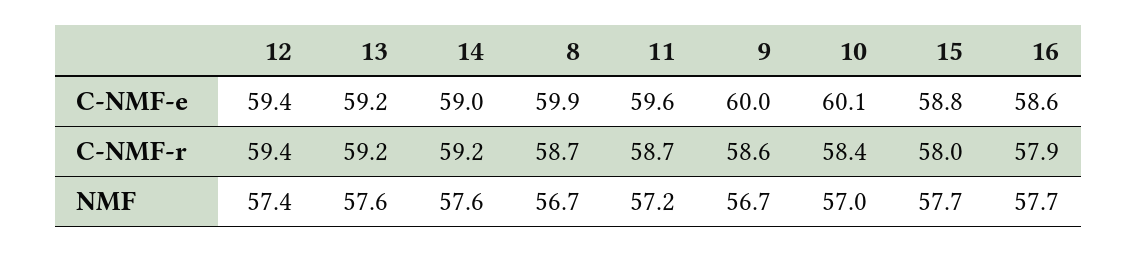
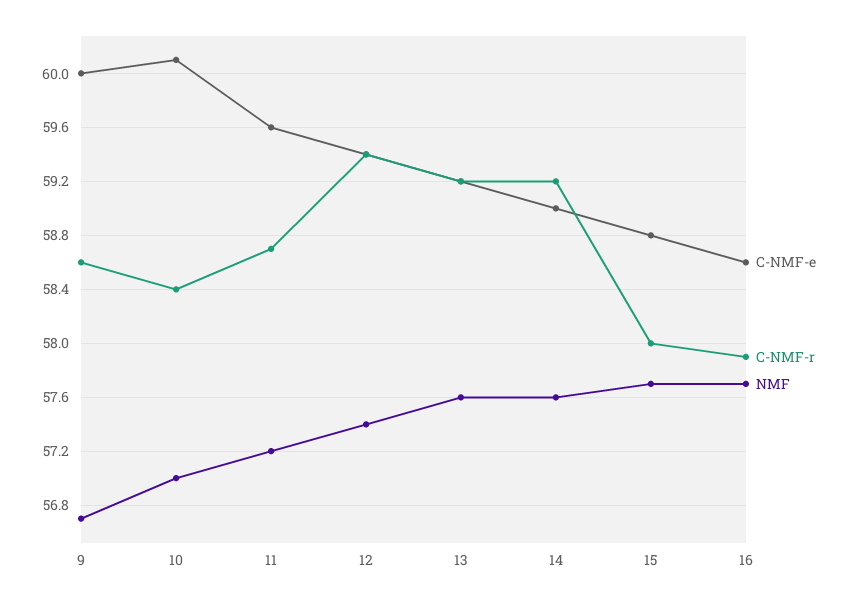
  {
    "C-NMF-e": {
      "12": 59.4,
      "13": 59.2,
      "14": 59,
-     "8": 59.9,
      "11": 59.6,
      "9": 60,
      "10": 60.1,
      "15": 58.8,
      "16": 58.6
    },
    "C-NMF-r": {
      "12": 59.4,
      "13": 59.2,
      "14": 59.2,
-     "8": 58.7,
      "11": 58.7,
      "9": 58.6,
      "10": 58.4,
      "15": 58,
      "16": 57.9
    },
    "NMF": {
      "12": 57.4,
      "13": 57.6,
      "14": 57.6,
-     "8": 56.7,
      "11": 57.2,
      "9": 56.7,
      "10": 57,
      "15": 57.7,
      "16": 57.7
    }
  }

